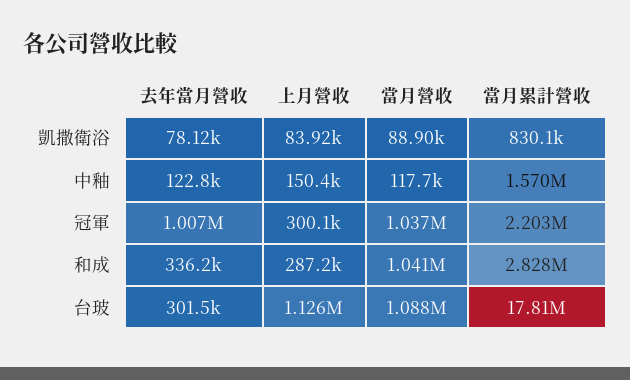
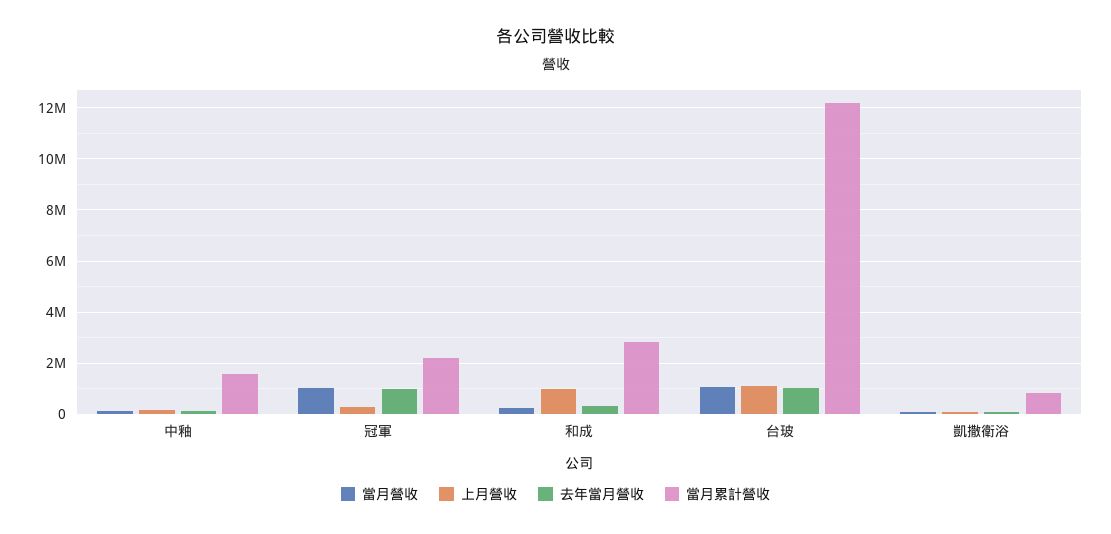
  {
    "去年當月營收": {
      "凱撒衛浴": 78120,
      "中釉": 122800,
      "冠軍": 1007000,
      "和成": 336200,
-     "台玻": 301500
+     "台玻": 1000000
    },
    "上月營收": {
      "凱撒衛浴": 83920,
      "中釉": 150400,
      "冠軍": 300100,
-     "和成": 287200,
+     "和成": 1000000,
      "台玻": 1126000
    },
    "當月營收": {
      "凱撒衛浴": 88900,
      "中釉": 117700,
      "冠軍": 1037000,
-     "和成": 1041000,
+     "和成": 250000,
      "台玻": 1088000
    },
    "當月累計營收": {
      "凱撒衛浴": 830100,
      "中釉": 1570000,
      "冠軍": 2203000,
      "和成": 2828000,
-     "台玻": 17810000
+     "台玻": 12250000
    }
  }

